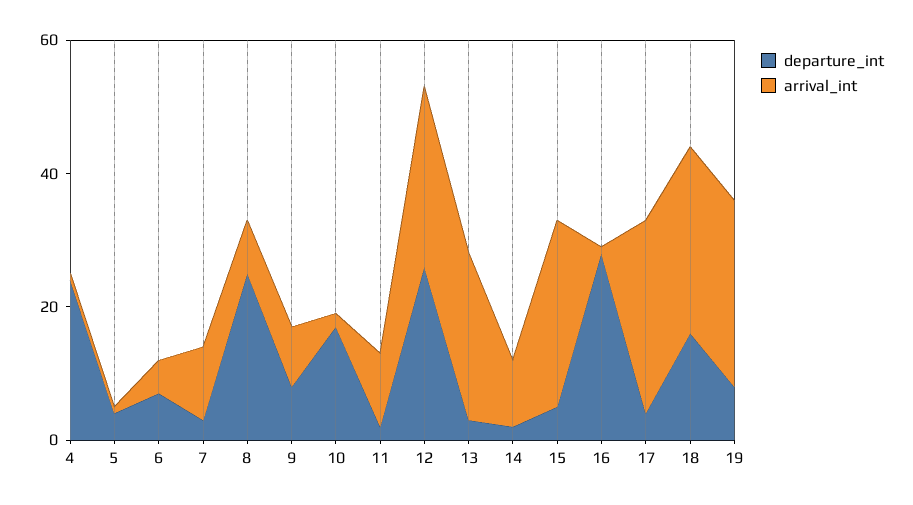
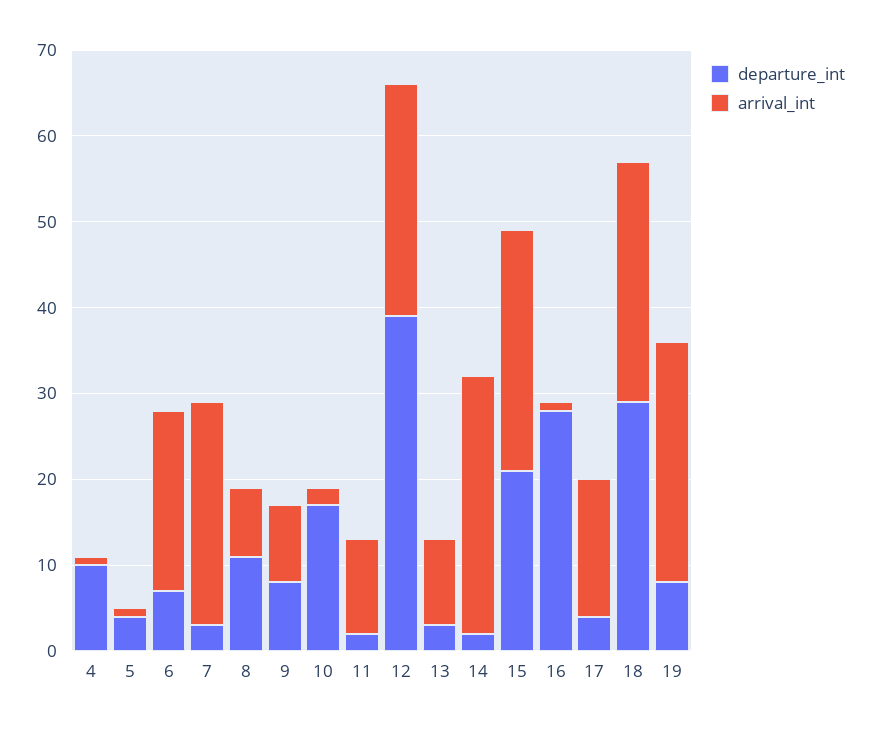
  {
    "departure_int": {
-     "4": 25,
+     "4": 10,
      "5": 4,
      "6": 7,
      "7": 3,
-     "8": 25,
+     "8": 11,
      "9": 8,
      "10": 17,
      "11": 2,
-     "12": 25,
+     "12": 39,
      "13": 3,
      "14": 2,
-     "15": 5,
+     "15": 21,
      "16": 28,
      "17": 4,
-     "18": 15,
+     "18": 29,
      "19": 8
    },
    "arrival_int": {
      "4": 1,
      "5": 1,
-     "6": 5,
+     "6": 21,
-     "7": 10,
+     "7": 26,
      "8": 8,
      "9": 9,
      "10": 2,
      "11": 11,
      "12": 27,
-     "13": 25,
+     "13": 10,
-     "14": 10,
+     "14": 30,
      "15": 28,
      "16": 1,
-     "17": 30,
+     "17": 16,
      "18": 28,
      "19": 28
    }
  }

